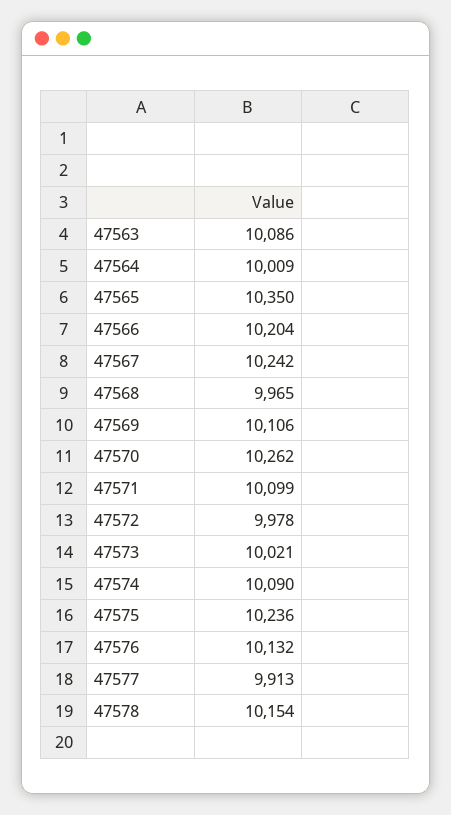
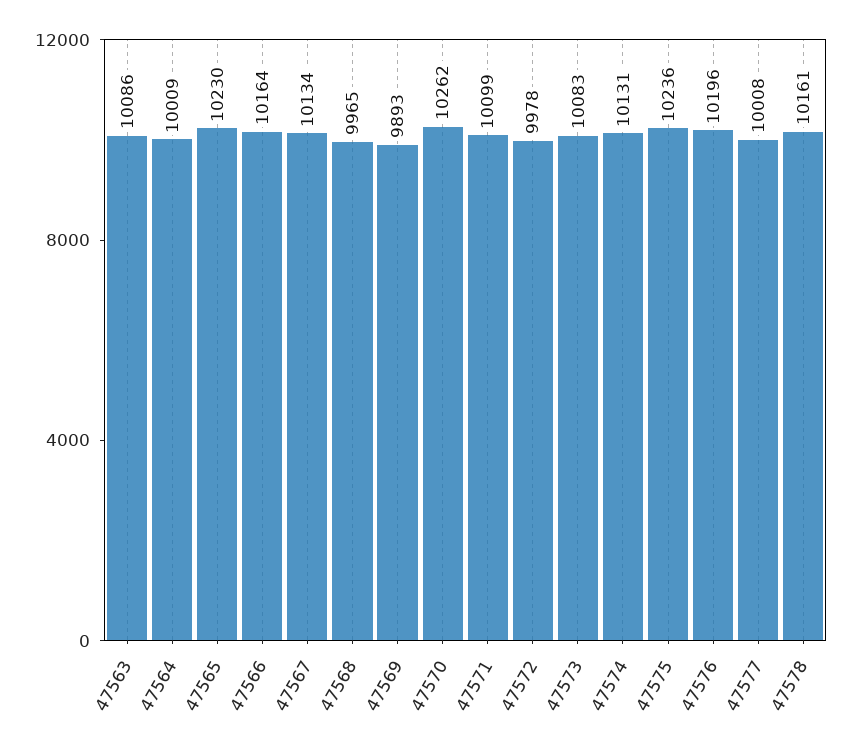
  {
    "47563": 10086,
    "47564": 10009,
-   "47565": 10350,
+   "47565": 10230,
-   "47566": 10204,
+   "47566": 10164,
-   "47567": 10242,
+   "47567": 10134,
    "47568": 9965,
-   "47569": 10106,
+   "47569": 9893,
    "47570": 10262,
    "47571": 10099,
    "47572": 9978,
-   "47573": 10021,
+   "47573": 10083,
-   "47574": 10090,
+   "47574": 10131,
    "47575": 10236,
-   "47576": 10132,
+   "47576": 10196,
-   "47577": 9913,
+   "47577": 10008,
-   "47578": 10154
+   "47578": 10161
  }

